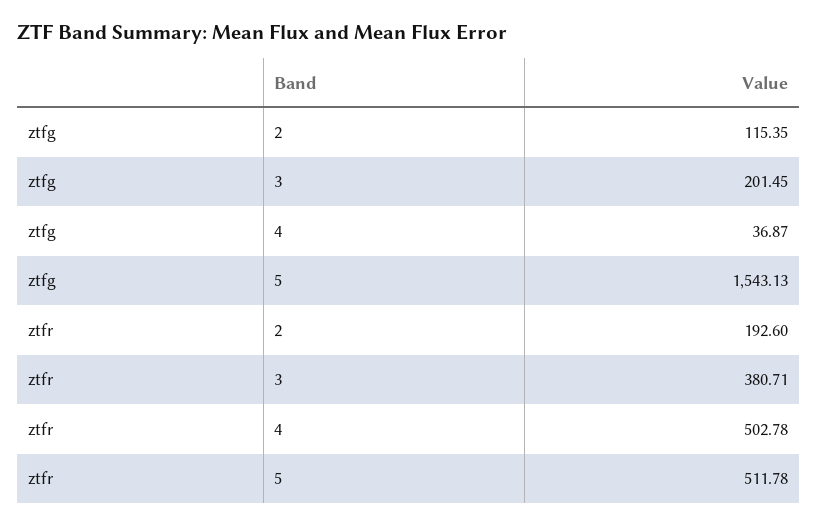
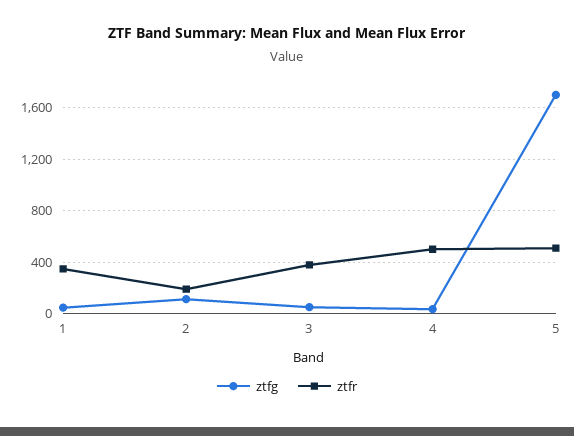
  {
    "ztfg": {
      "2": 115.35,
-     "3": 201.45,
+     "3": 50,
      "4": 36.87,
-     "5": 1543.13
+     "5": 1700,
+     "1": 50
    },
    "ztfr": {
      "2": 192.6,
      "3": 380.71,
      "4": 502.78,
-     "5": 511.78
+     "5": 511.78,
+     "1": 350
    }
  }

